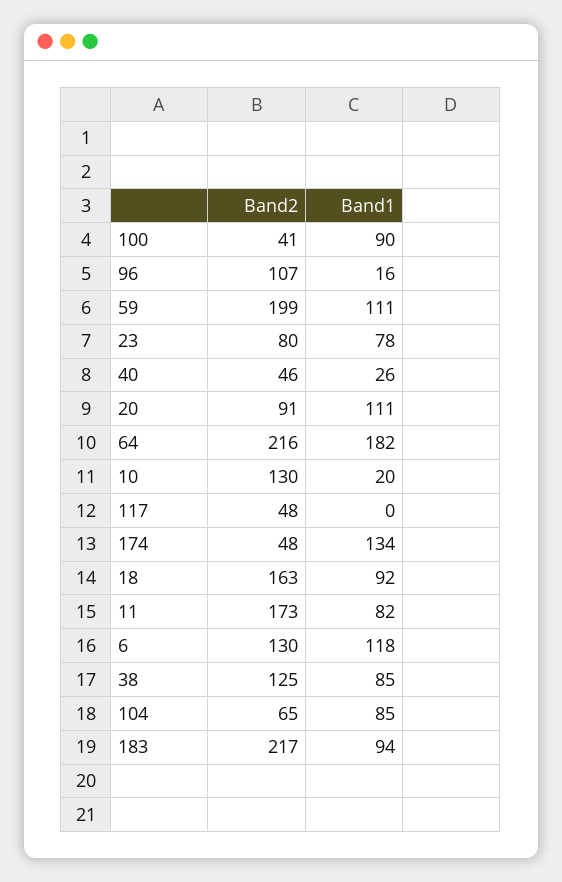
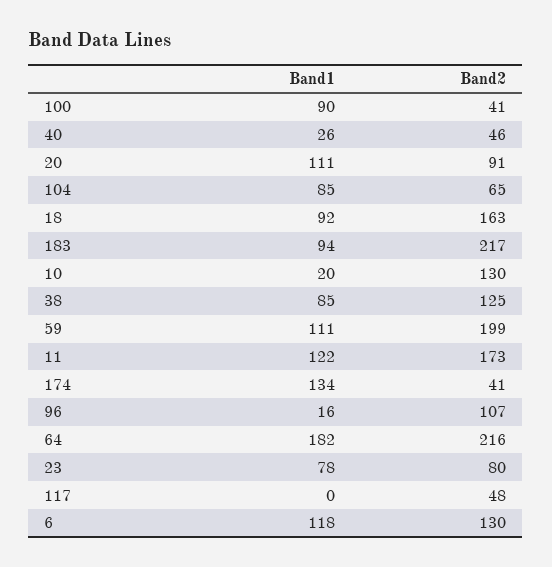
  {
    "Band2": {
      "100": 41,
      "96": 107,
      "59": 199,
      "23": 80,
      "40": 46,
      "20": 91,
      "64": 216,
      "10": 130,
      "117": 48,
-     "174": 48,
+     "174": 41,
      "18": 163,
      "11": 173,
      "6": 130,
      "38": 125,
      "104": 65,
      "183": 217
    },
    "Band1": {
      "100": 90,
      "96": 16,
      "59": 111,
      "23": 78,
      "40": 26,
      "20": 111,
      "64": 182,
      "10": 20,
      "117": 0,
      "174": 134,
      "18": 92,
-     "11": 82,
+     "11": 122,
      "6": 118,
      "38": 85,
      "104": 85,
      "183": 94
    }
  }

